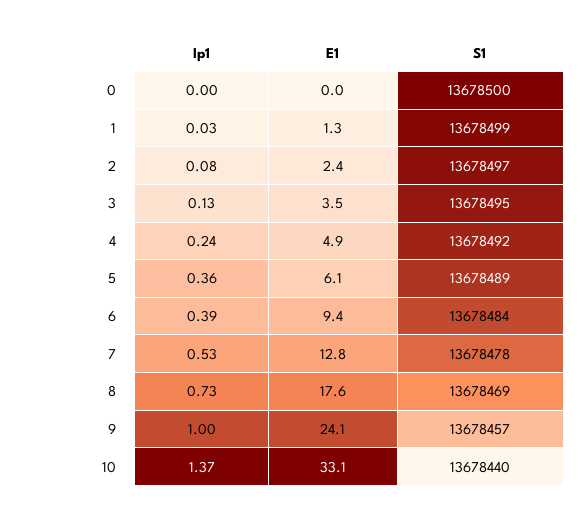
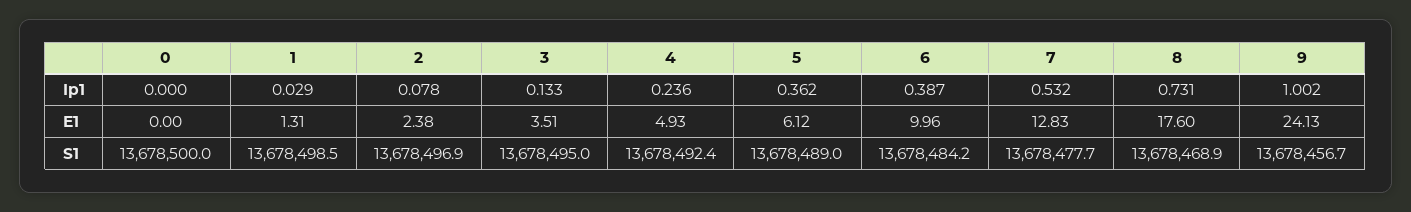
  {
    "Ip1": {
      "0": 0,
      "1": 0.029,
      "2": 0.078,
      "3": 0.133,
      "4": 0.236,
      "5": 0.362,
      "6": 0.387,
      "7": 0.532,
      "8": 0.731,
-     "9": 1.002,
+     "9": 1.002
-     "10": 1.37
    },
    "E1": {
      "0": 0,
      "1": 1.31,
      "2": 2.38,
      "3": 3.51,
      "4": 4.93,
      "5": 6.12,
-     "6": 9.4,
+     "6": 9.96,
      "7": 12.83,
      "8": 17.6,
-     "9": 24.13,
+     "9": 24.13
-     "10": 33.1
    },
    "S1": {
      "0": 13678500,
      "1": 13678498.5,
      "2": 13678496.9,
      "3": 13678495,
      "4": 13678492.4,
      "5": 13678489,
      "6": 13678484.2,
      "7": 13678477.7,
      "8": 13678468.9,
-     "9": 13678456.7,
+     "9": 13678456.7
-     "10": 13678440
    }
  }

